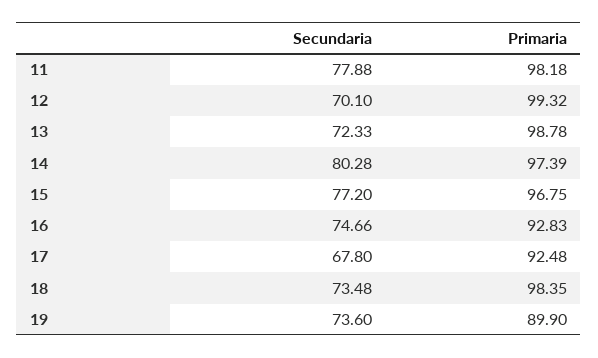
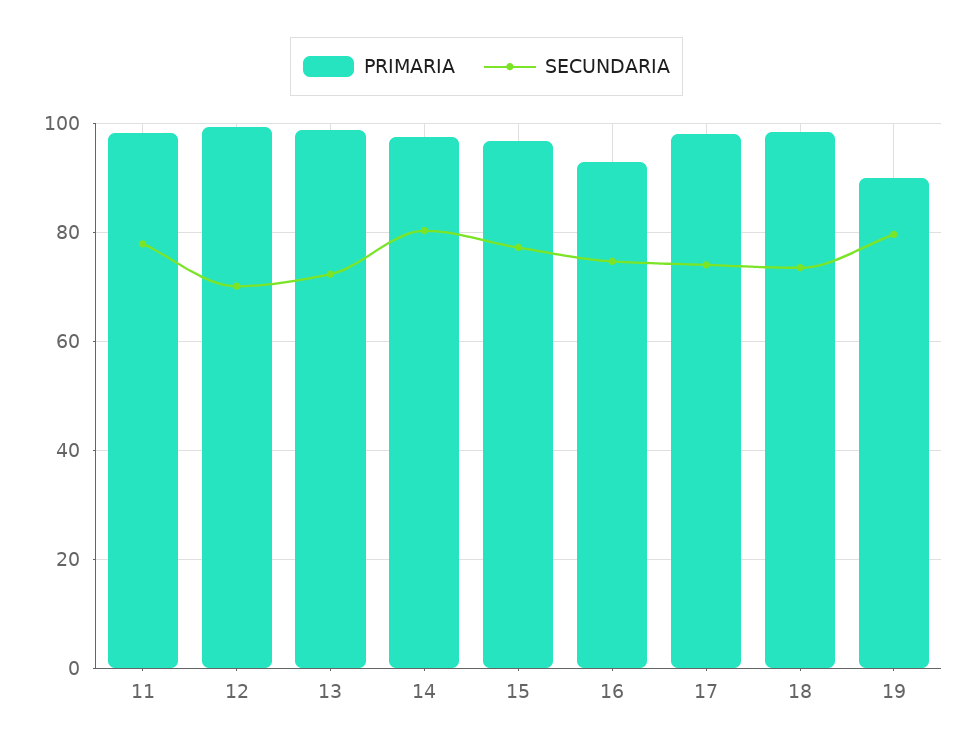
  {
    "Secundaria": {
      "11": 77.88,
      "12": 70.1,
      "13": 72.33,
      "14": 80.28,
      "15": 77.2,
      "16": 74.66,
-     "17": 67.8,
+     "17": 74,
      "18": 73.48,
-     "19": 73.6
+     "19": 80
    },
    "Primaria": {
      "11": 98.18,
      "12": 99.32,
      "13": 98.78,
      "14": 97.39,
      "15": 96.75,
      "16": 92.83,
-     "17": 92.48,
+     "17": 98,
      "18": 98.35,
      "19": 89.9
    }
  }

